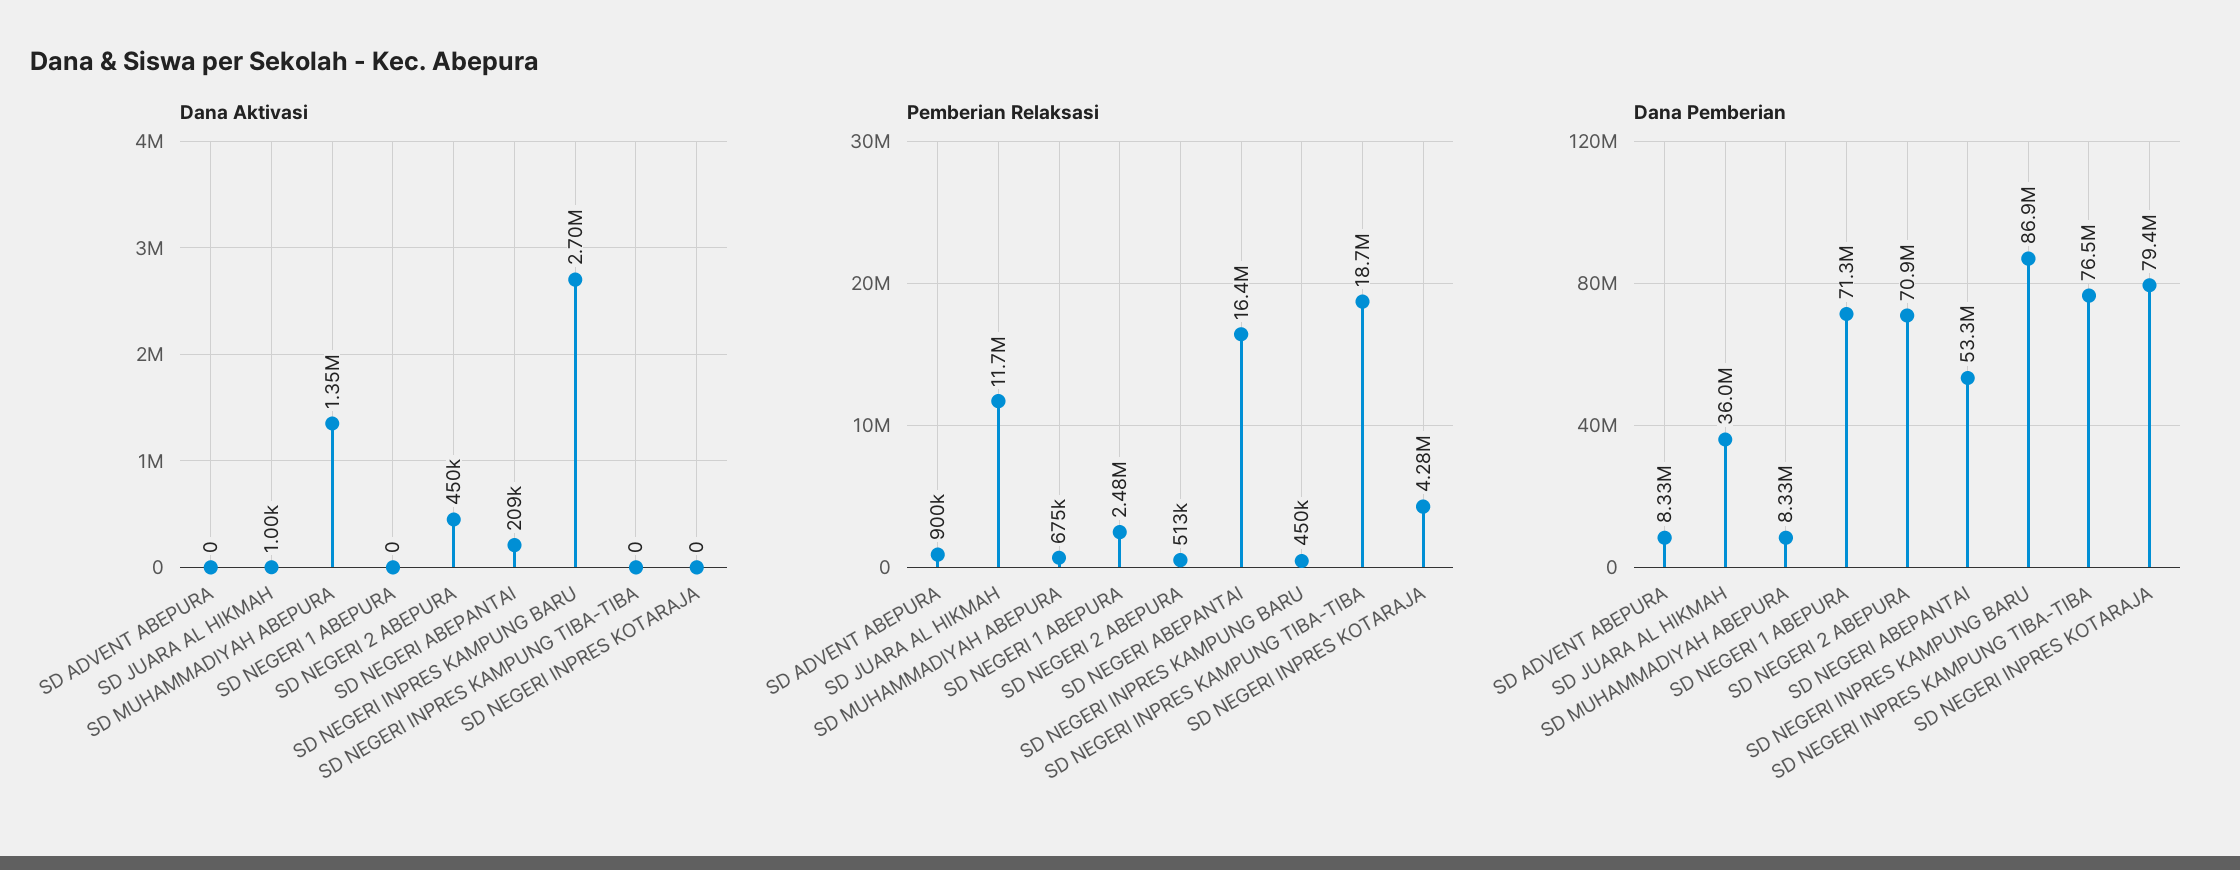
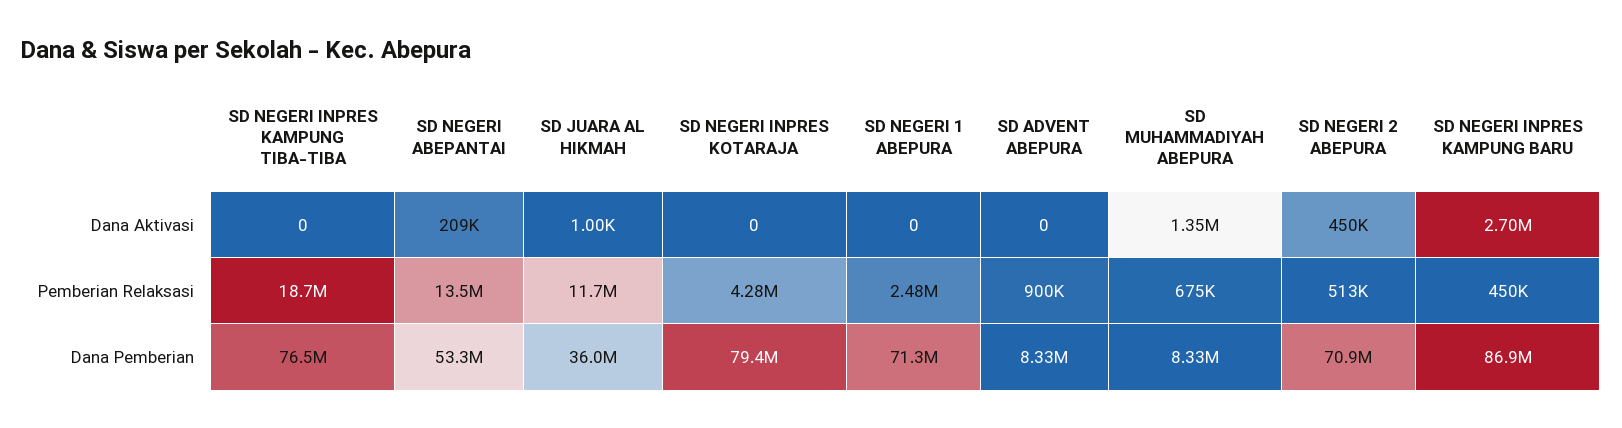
  {
    "Dana Aktivasi": {
      "SD ADVENT ABEPURA": 0,
      "SD JUARA AL HIKMAH": 1000,
      "SD MUHAMMADIYAH ABEPURA": 1350000,
      "SD NEGERI 1 ABEPURA": 0,
      "SD NEGERI 2 ABEPURA": 450000,
      "SD NEGERI ABEPANTAI": 209000,
      "SD NEGERI INPRES KAMPUNG BARU": 2700000,
      "SD NEGERI INPRES KAMPUNG TIBA-TIBA": 0,
      "SD NEGERI INPRES KOTARAJA": 0
    },
    "Pemberian Relaksasi": {
      "SD ADVENT ABEPURA": 900000,
      "SD JUARA AL HIKMAH": 11700000,
      "SD MUHAMMADIYAH ABEPURA": 675000,
      "SD NEGERI 1 ABEPURA": 2480000,
      "SD NEGERI 2 ABEPURA": 513000,
-     "SD NEGERI ABEPANTAI": 16400000,
+     "SD NEGERI ABEPANTAI": 13500000,
      "SD NEGERI INPRES KAMPUNG BARU": 450000,
      "SD NEGERI INPRES KAMPUNG TIBA-TIBA": 18700000,
      "SD NEGERI INPRES KOTARAJA": 4280000
    },
    "Dana Pemberian": {
      "SD ADVENT ABEPURA": 8330000,
      "SD JUARA AL HIKMAH": 36000000,
      "SD MUHAMMADIYAH ABEPURA": 8330000,
      "SD NEGERI 1 ABEPURA": 71300000,
      "SD NEGERI 2 ABEPURA": 70900000,
      "SD NEGERI ABEPANTAI": 53300000,
      "SD NEGERI INPRES KAMPUNG BARU": 86900000,
      "SD NEGERI INPRES KAMPUNG TIBA-TIBA": 76500000,
      "SD NEGERI INPRES KOTARAJA": 79400000
    }
  }

